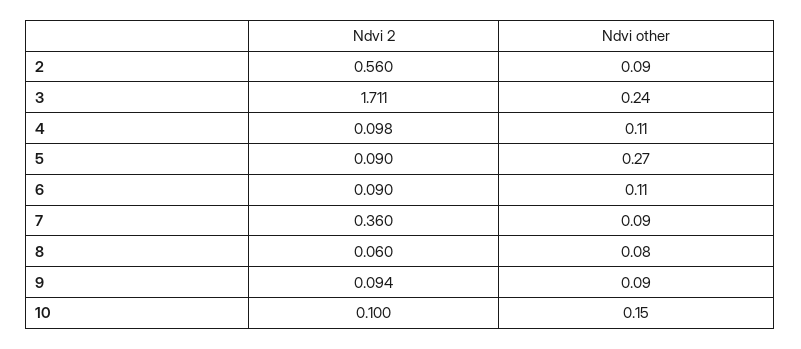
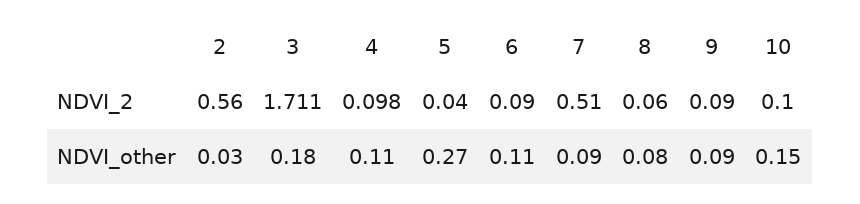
  {
    "Ndvi 2": {
      "2": 0.56,
      "3": 1.711,
      "4": 0.098,
-     "5": 0.09,
+     "5": 0.04,
      "6": 0.09,
-     "7": 0.36,
+     "7": 0.51,
      "8": 0.06,
-     "9": 0.094,
+     "9": 0.09,
      "10": 0.1
    },
    "Ndvi other": {
-     "2": 0.09,
+     "2": 0.03,
-     "3": 0.24,
+     "3": 0.18,
      "4": 0.11,
      "5": 0.27,
      "6": 0.11,
      "7": 0.09,
      "8": 0.08,
      "9": 0.09,
      "10": 0.15
    }
  }

